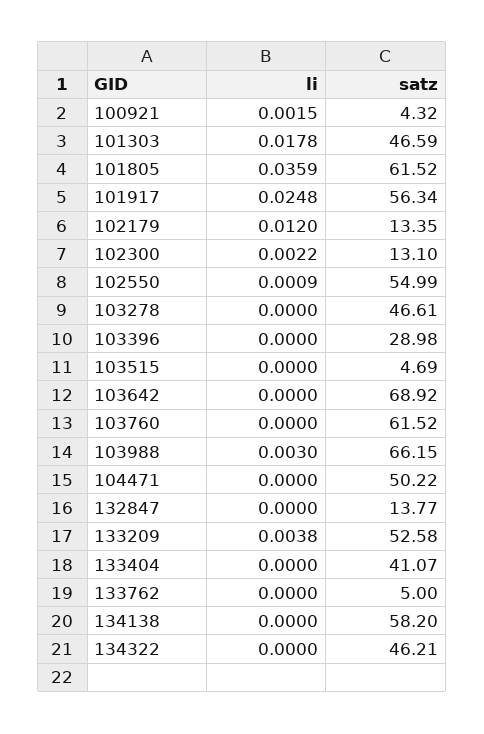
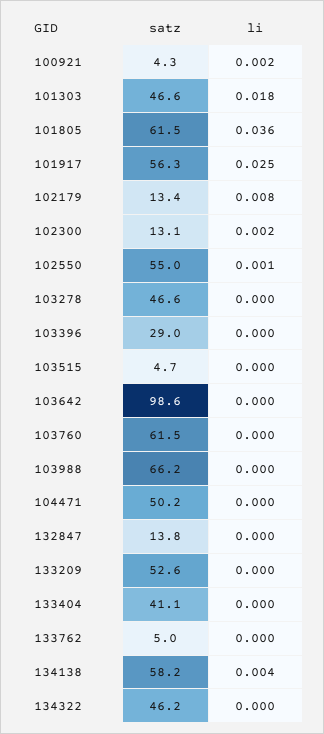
  {
    "li": {
      "100921": 0.0015,
      "101303": 0.0178,
      "101805": 0.0359,
      "101917": 0.0248,
-     "102179": 0.012,
+     "102179": 0.008,
      "102300": 0.0022,
      "102550": 0.0009,
      "103278": 0,
      "103396": 0,
      "103515": 0,
      "103642": 0,
      "103760": 0,
-     "103988": 0.003,
+     "103988": 0,
      "104471": 0,
      "132847": 0,
-     "133209": 0.0038,
+     "133209": 0,
      "133404": 0,
      "133762": 0,
-     "134138": 0,
+     "134138": 0.004,
      "134322": 0
    },
    "satz": {
      "100921": 4.32,
      "101303": 46.59,
      "101805": 61.52,
      "101917": 56.34,
      "102179": 13.35,
      "102300": 13.1,
      "102550": 54.99,
      "103278": 46.61,
      "103396": 28.98,
      "103515": 4.69,
-     "103642": 68.92,
+     "103642": 98.6,
      "103760": 61.52,
      "103988": 66.15,
      "104471": 50.22,
      "132847": 13.77,
      "133209": 52.58,
      "133404": 41.07,
      "133762": 5,
      "134138": 58.2,
      "134322": 46.21
    }
  }

